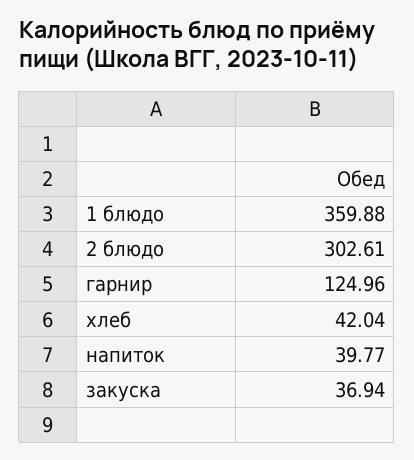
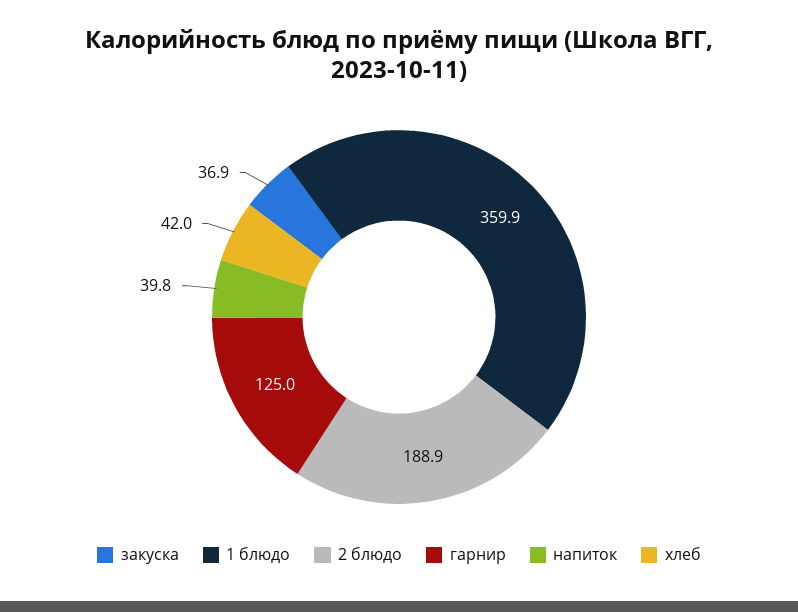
  {
    "1 блюдо": 359.88,
-   "2 блюдо": 302.61,
+   "2 блюдо": 188.9,
    "гарнир": 124.96,
    "хлеб": 42.04,
    "напиток": 39.77,
    "закуска": 36.94
  }

